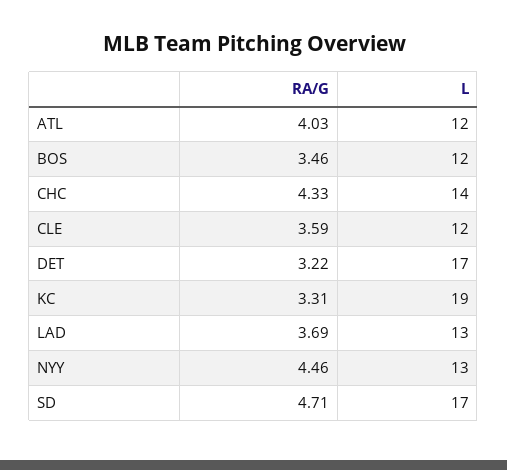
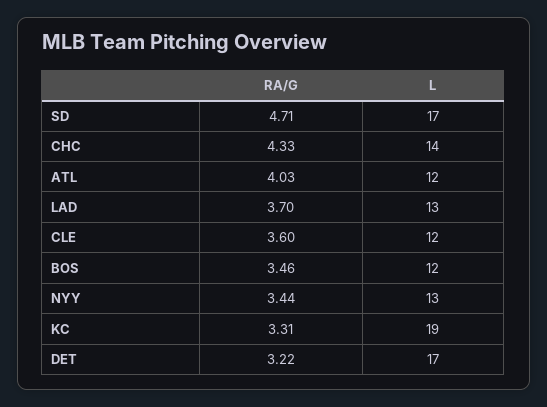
  {
    "RA/G": {
      "ATL": 4.03,
      "BOS": 3.46,
      "CHC": 4.33,
-     "CLE": 3.59,
+     "CLE": 3.6,
      "DET": 3.22,
      "KC": 3.31,
-     "LAD": 3.69,
+     "LAD": 3.7,
-     "NYY": 4.46,
+     "NYY": 3.44,
      "SD": 4.71
    },
    "L": {
      "ATL": 12,
      "BOS": 12,
      "CHC": 14,
      "CLE": 12,
      "DET": 17,
      "KC": 19,
      "LAD": 13,
      "NYY": 13,
      "SD": 17
    }
  }

